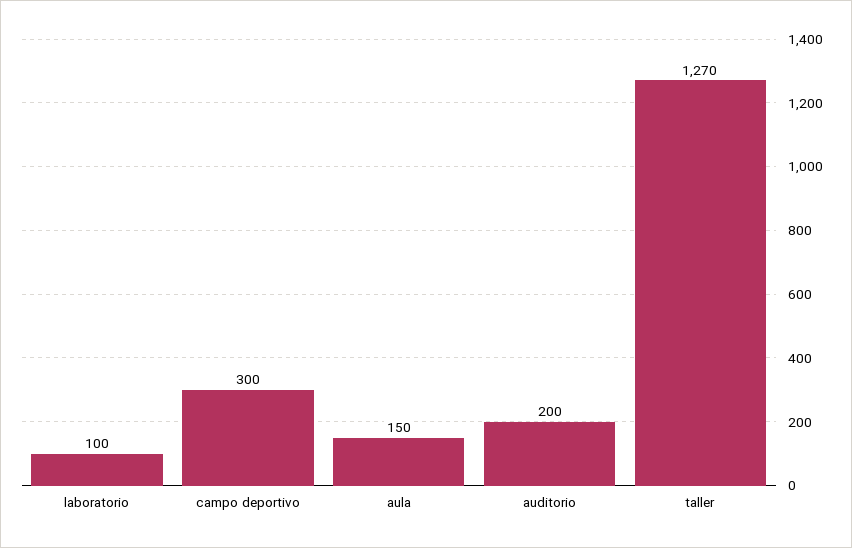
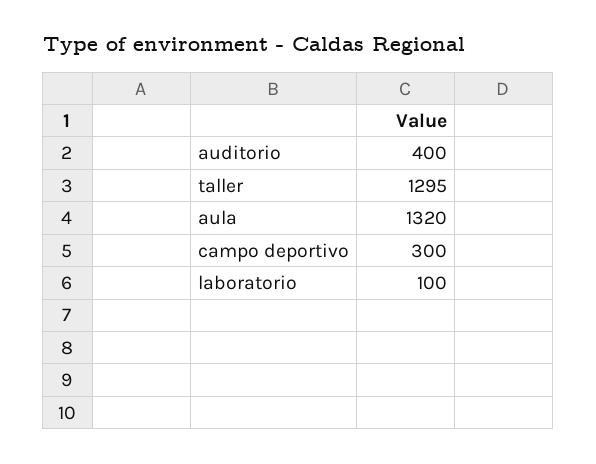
  {
    "laboratorio": 100,
    "campo deportivo": 300,
-   "aula": 150,
+   "aula": 1320,
-   "auditorio": 200,
+   "auditorio": 400,
-   "taller": 1270
+   "taller": 1295
  }

